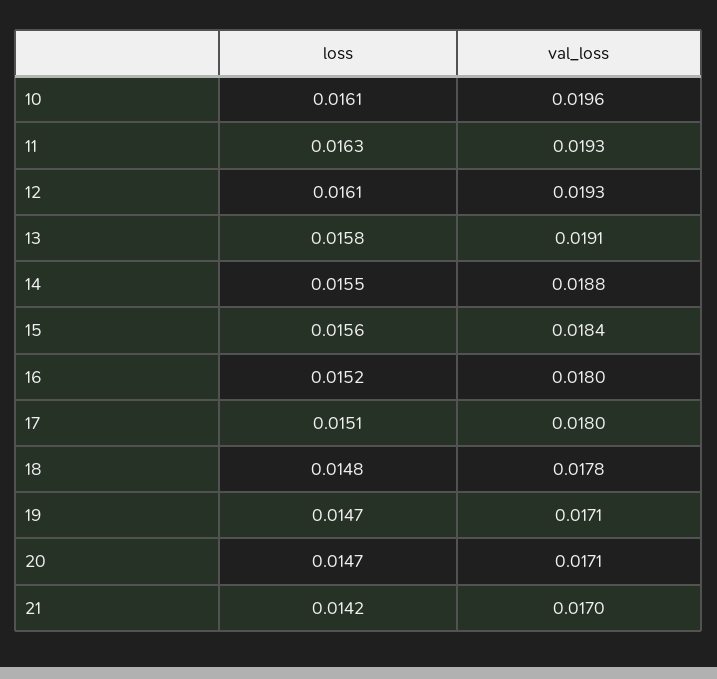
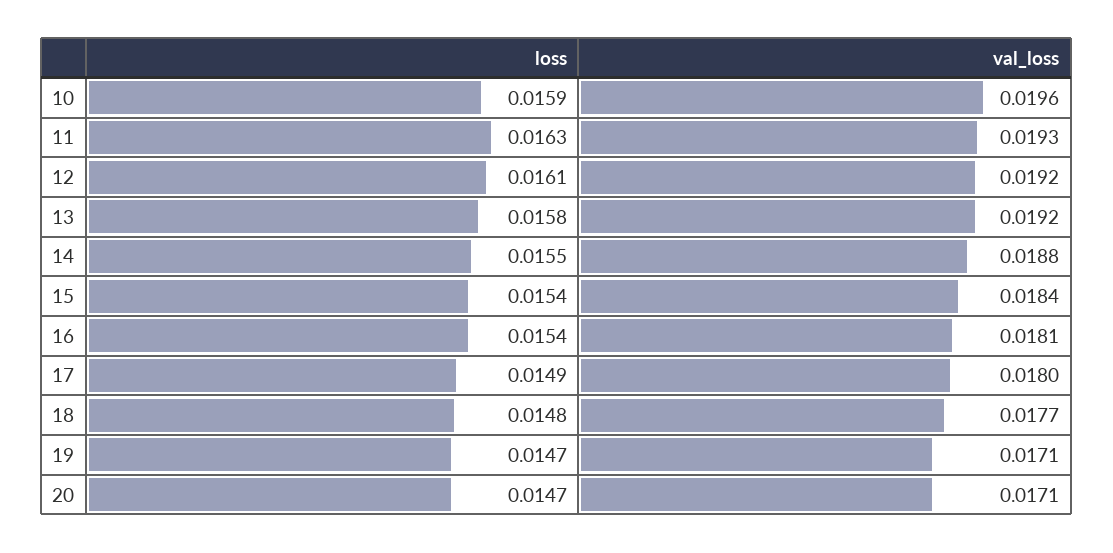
  {
    "loss": {
-     "10": 0.0161,
+     "10": 0.0159,
      "11": 0.0163,
      "12": 0.0161,
      "13": 0.0158,
      "14": 0.0155,
-     "15": 0.0156,
+     "15": 0.0154,
-     "16": 0.0152,
+     "16": 0.0154,
-     "17": 0.0151,
+     "17": 0.0149,
      "18": 0.0148,
      "19": 0.0147,
-     "20": 0.0147,
+     "20": 0.0147
-     "21": 0.0142
    },
    "val_loss": {
      "10": 0.0196,
      "11": 0.0193,
-     "12": 0.0193,
+     "12": 0.0192,
-     "13": 0.0191,
+     "13": 0.0192,
      "14": 0.0188,
      "15": 0.0184,
-     "16": 0.018,
+     "16": 0.0181,
      "17": 0.018,
-     "18": 0.0178,
+     "18": 0.0177,
      "19": 0.0171,
-     "20": 0.0171,
+     "20": 0.0171
-     "21": 0.017
    }
  }

